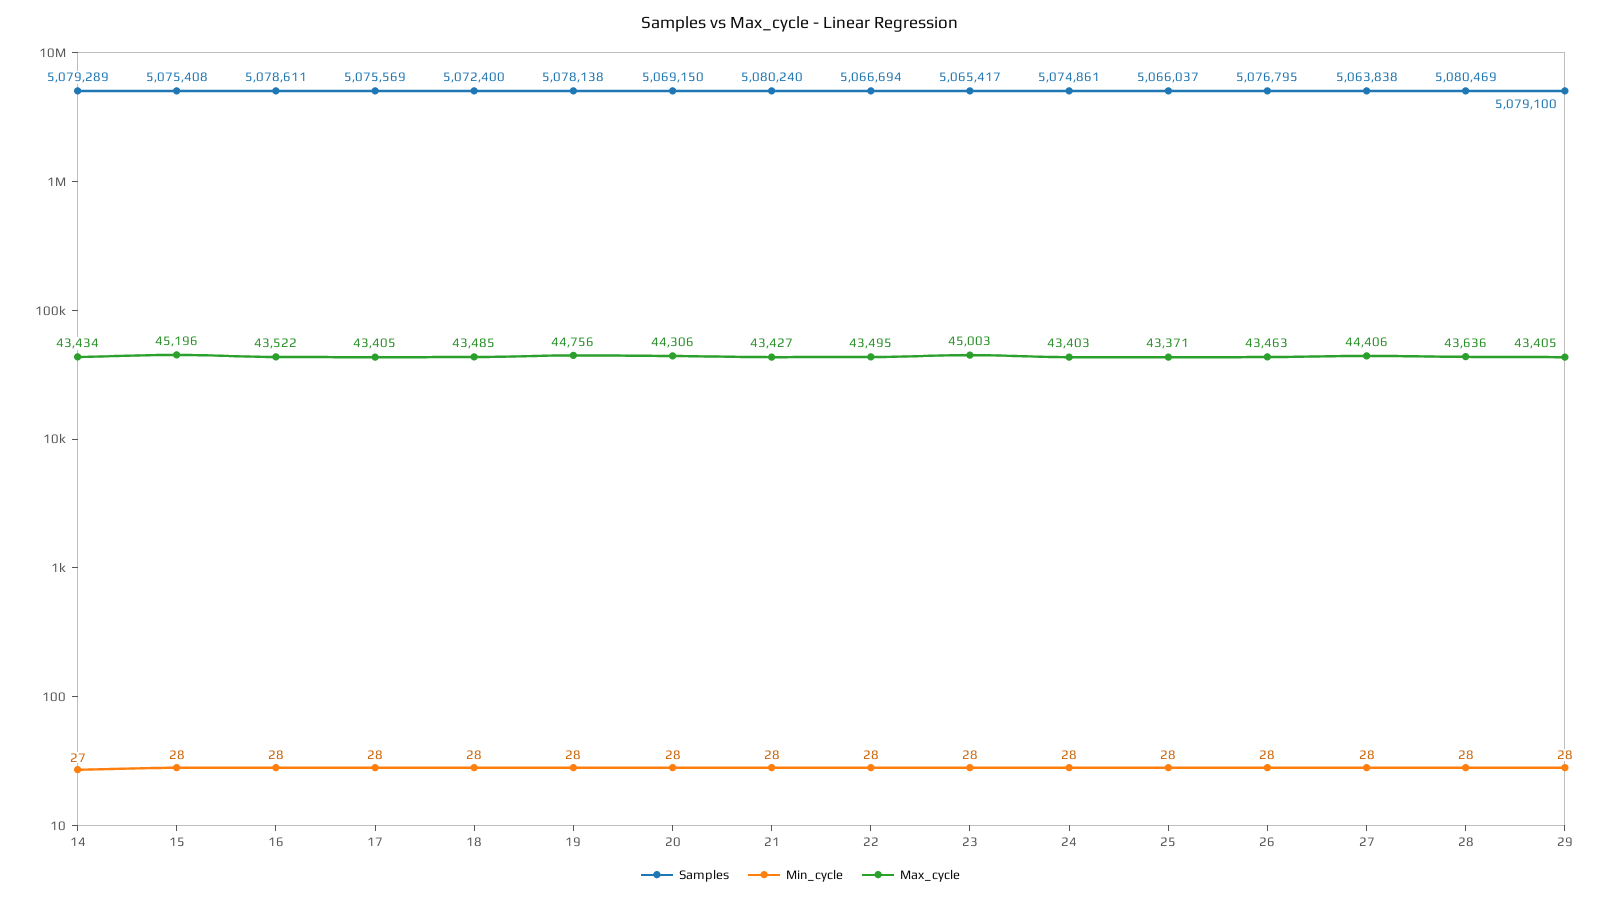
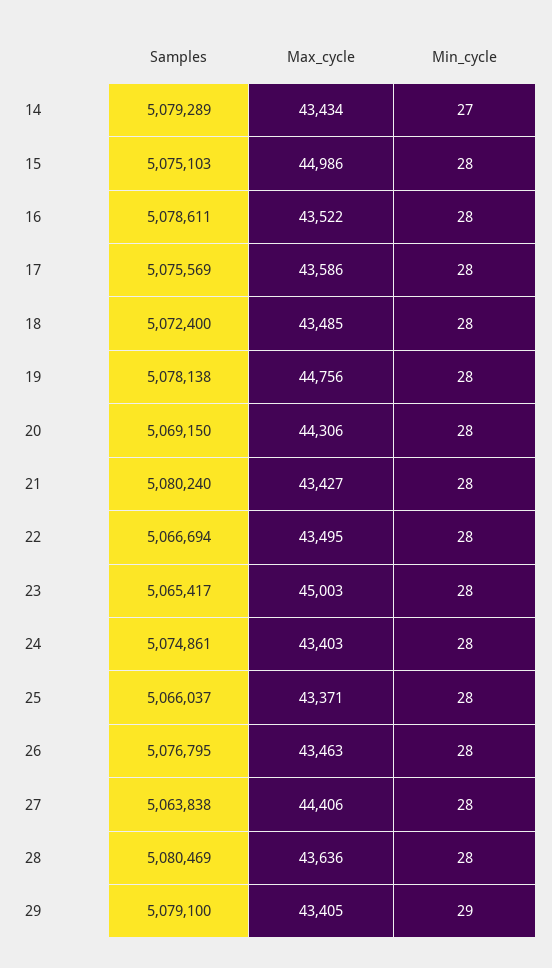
  {
    "Samples": {
      "14": 5079289,
-     "15": 5075408,
+     "15": 5075103,
      "16": 5078611,
      "17": 5075569,
      "18": 5072400,
      "19": 5078138,
      "20": 5069150,
      "21": 5080240,
      "22": 5066694,
      "23": 5065417,
      "24": 5074861,
      "25": 5066037,
      "26": 5076795,
      "27": 5063838,
      "28": 5080469,
      "29": 5079100
    },
    "Min_cycle": {
      "14": 27,
      "15": 28,
      "16": 28,
      "17": 28,
      "18": 28,
      "19": 28,
      "20": 28,
      "21": 28,
      "22": 28,
      "23": 28,
      "24": 28,
      "25": 28,
      "26": 28,
      "27": 28,
      "28": 28,
-     "29": 28
+     "29": 29
    },
    "Max_cycle": {
      "14": 43434,
-     "15": 45196,
+     "15": 44986,
      "16": 43522,
-     "17": 43405,
+     "17": 43586,
      "18": 43485,
      "19": 44756,
      "20": 44306,
      "21": 43427,
      "22": 43495,
      "23": 45003,
      "24": 43403,
      "25": 43371,
      "26": 43463,
      "27": 44406,
      "28": 43636,
      "29": 43405
    }
  }

